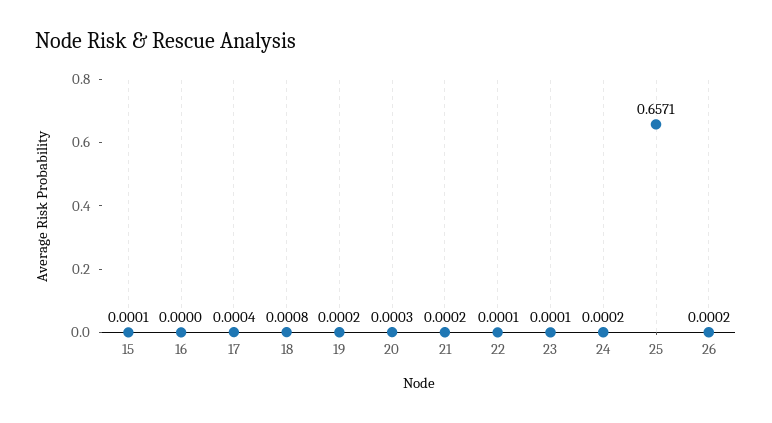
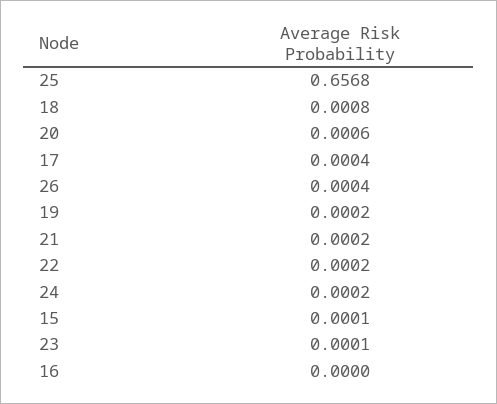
  {
    "15": 0.0001,
    "16": 0,
    "17": 0.0004,
    "18": 0.0008,
    "19": 0.0002,
-   "20": 0.0003,
+   "20": 0.0006,
    "21": 0.0002,
-   "22": 0.0001,
+   "22": 0.0002,
    "23": 0.0001,
    "24": 0.0002,
-   "25": 0.6571,
+   "25": 0.6568,
-   "26": 0.0002
+   "26": 0.0004
  }

